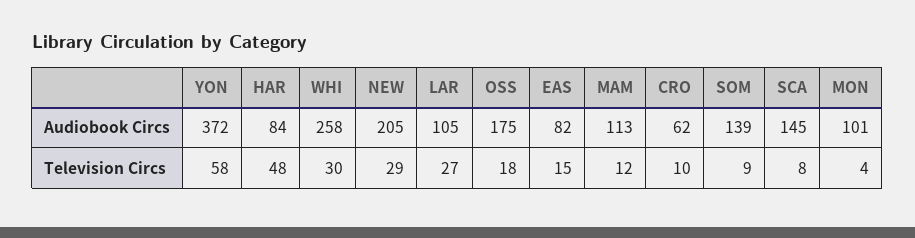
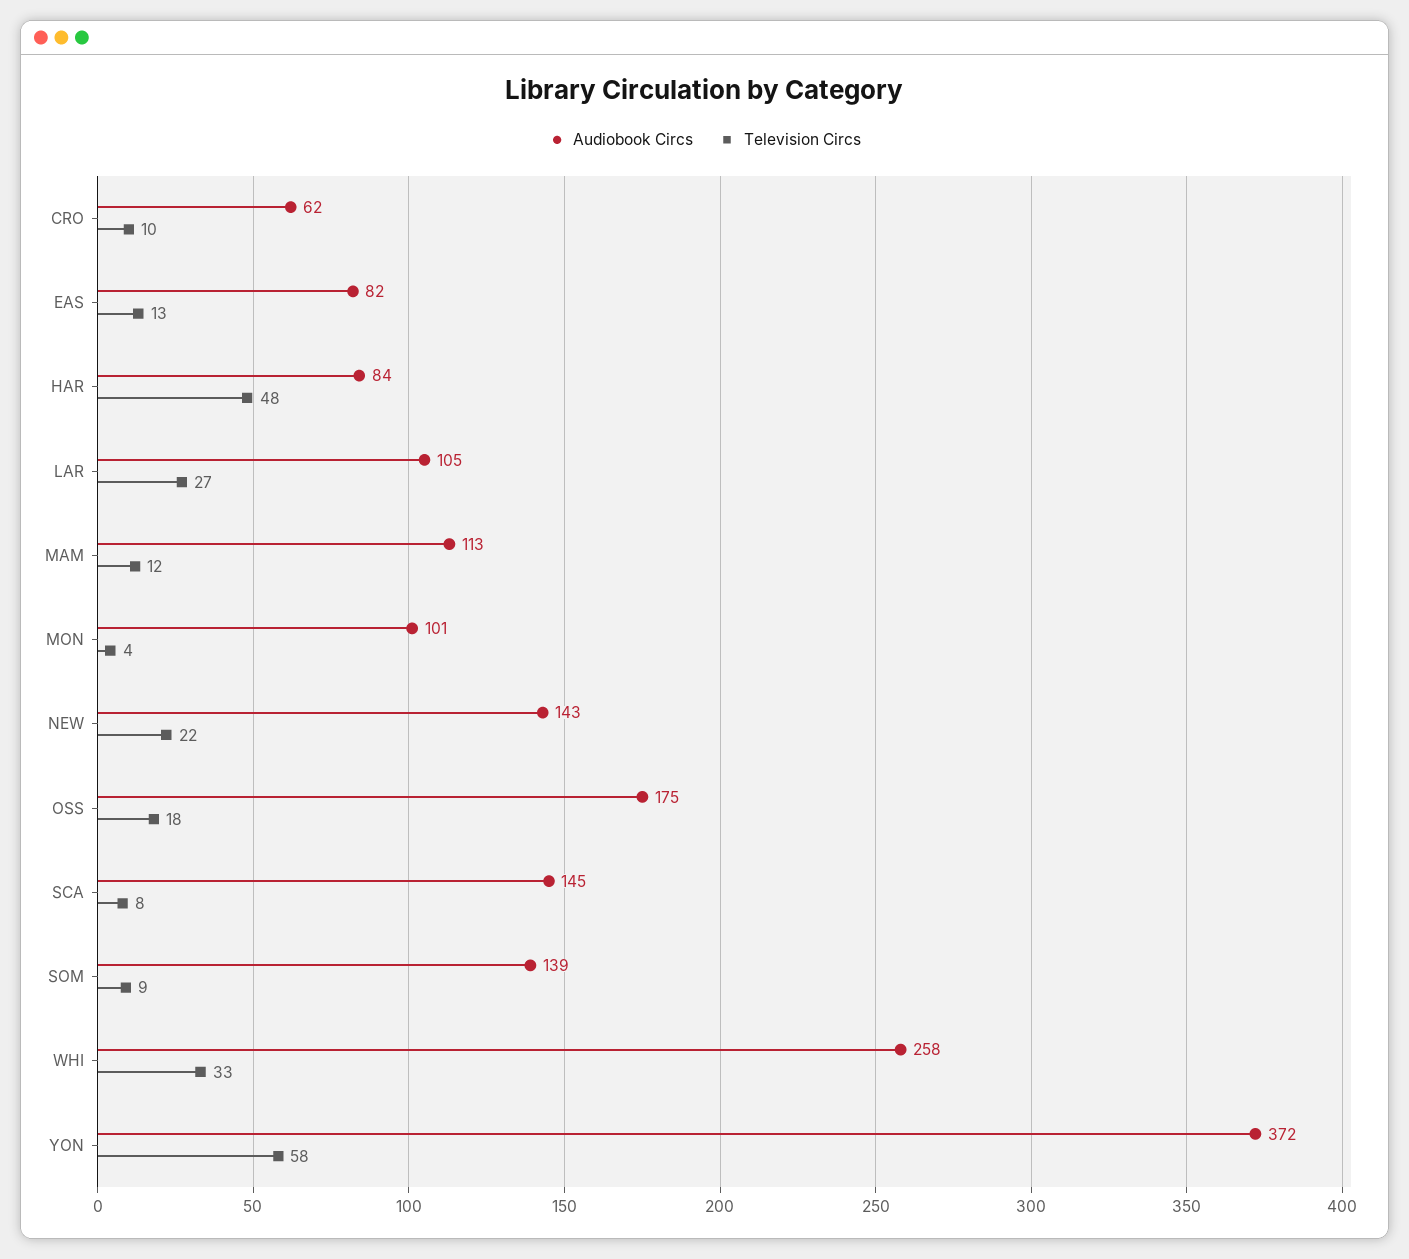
  {
    "Audiobook Circs": {
      "YON": 372,
      "HAR": 84,
      "WHI": 258,
-     "NEW": 205,
+     "NEW": 143,
      "LAR": 105,
      "OSS": 175,
      "EAS": 82,
      "MAM": 113,
      "CRO": 62,
      "SOM": 139,
      "SCA": 145,
      "MON": 101
    },
    "Television Circs": {
      "YON": 58,
      "HAR": 48,
-     "WHI": 30,
+     "WHI": 33,
-     "NEW": 29,
+     "NEW": 22,
      "LAR": 27,
      "OSS": 18,
-     "EAS": 15,
+     "EAS": 13,
      "MAM": 12,
      "CRO": 10,
      "SOM": 9,
      "SCA": 8,
      "MON": 4
    }
  }

